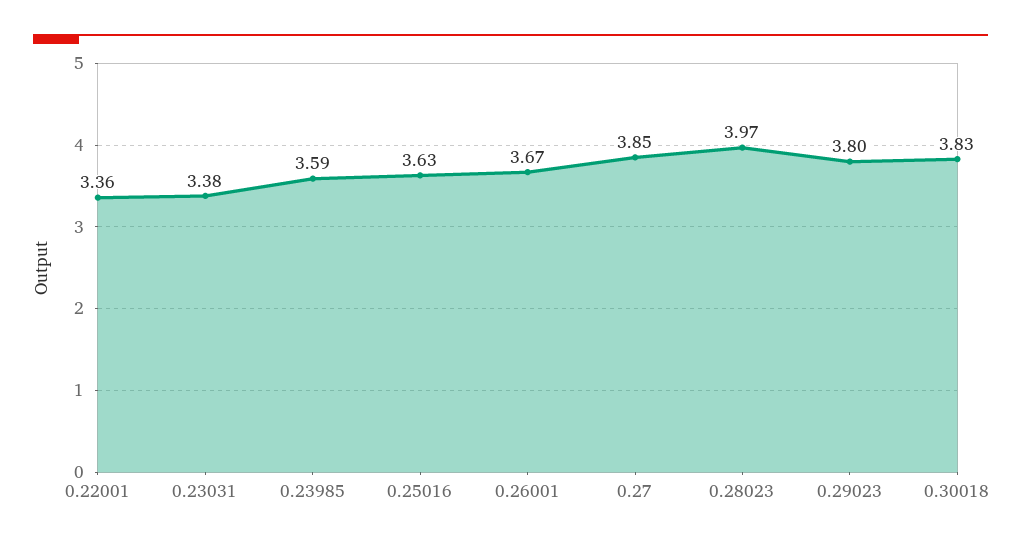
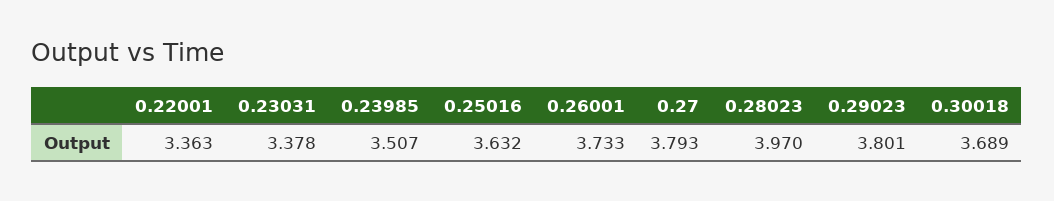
  {
    "0.22001": 3.363,
    "0.23031": 3.378,
-   "0.23985": 3.59,
+   "0.23985": 3.507,
    "0.25016": 3.632,
-   "0.26001": 3.67,
+   "0.26001": 3.733,
-   "0.27": 3.85,
+   "0.27": 3.793,
    "0.28023": 3.97,
    "0.29023": 3.801,
-   "0.30018": 3.83
+   "0.30018": 3.689
  }

